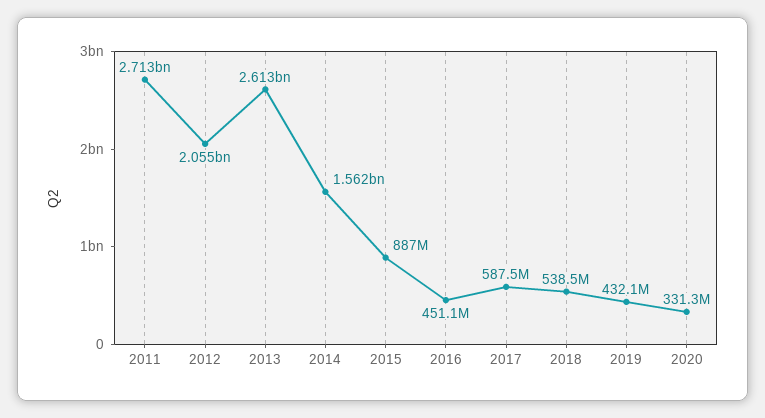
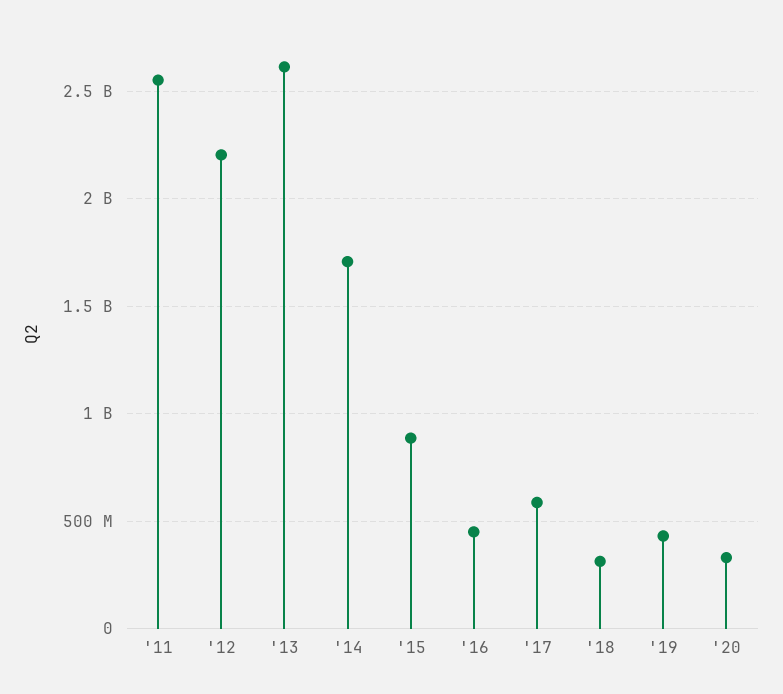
  {
-   "2011": 2713000000,
+   "2011": 2550000000,
-   "2012": 2055000000,
+   "2012": 2200000000,
    "2013": 2613000000,
-   "2014": 1562000000,
+   "2014": 1700000000,
    "2015": 887000000,
    "2016": 451100000,
    "2017": 587500000,
-   "2018": 538500000,
+   "2018": 300000000,
    "2019": 432100000,
    "2020": 331300000
  }

